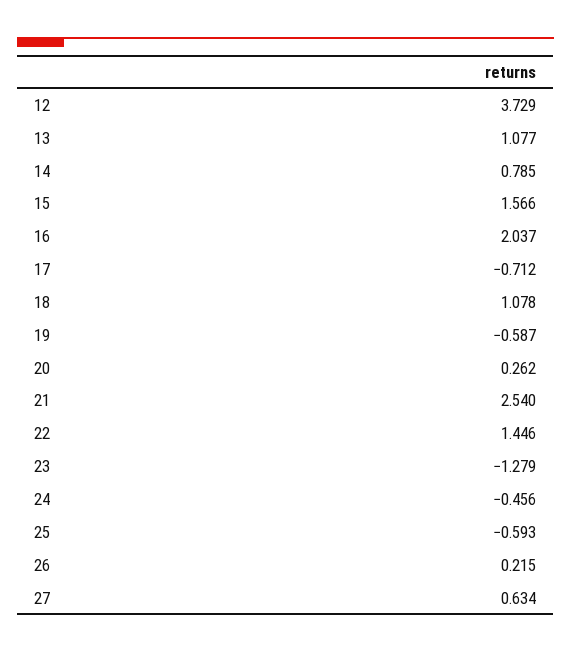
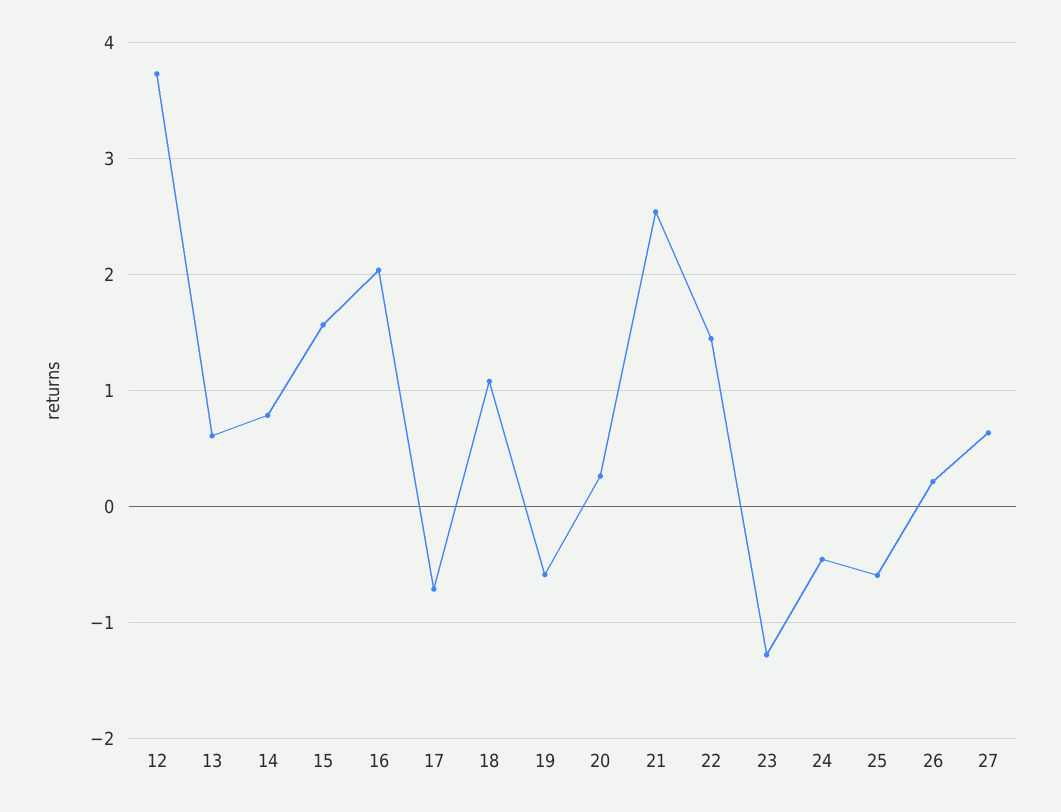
  {
    "12": 3.729,
-   "13": 1.077,
+   "13": 0.6,
    "14": 0.785,
    "15": 1.566,
    "16": 2.037,
    "17": -0.712,
    "18": 1.078,
    "19": -0.587,
    "20": 0.262,
    "21": 2.54,
    "22": 1.446,
    "23": -1.279,
    "24": -0.456,
    "25": -0.593,
    "26": 0.215,
    "27": 0.634
  }

